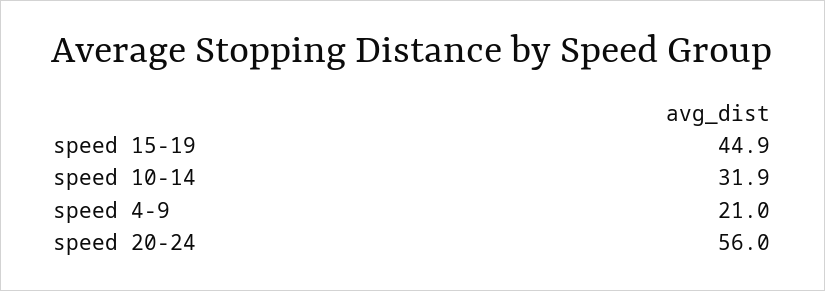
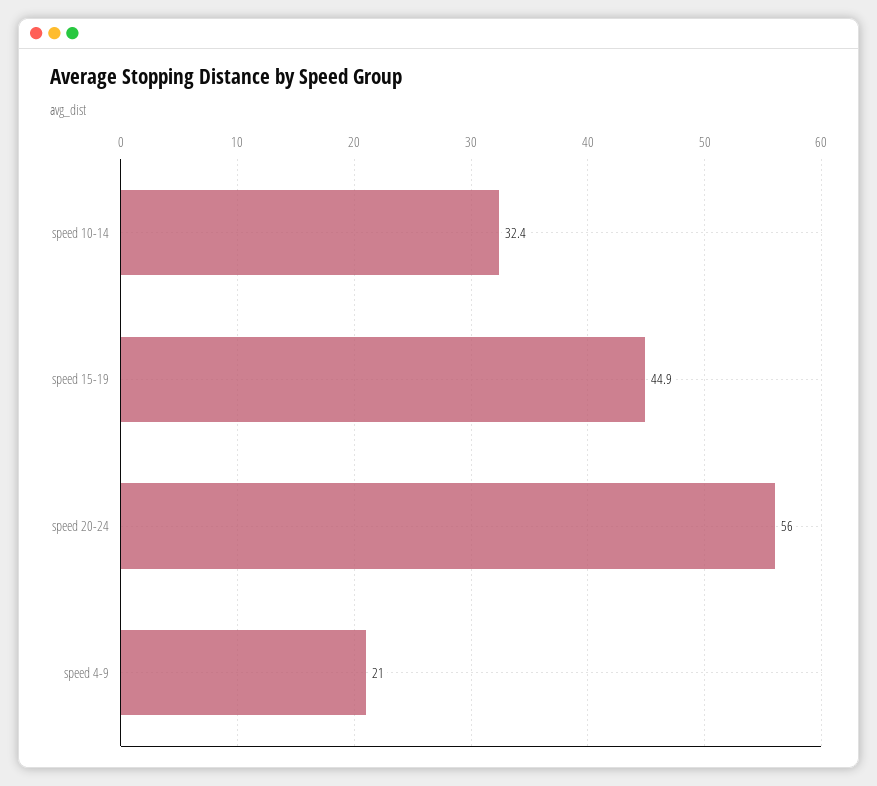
  {
    "speed 15-19": 44.9,
-   "speed 10-14": 31.9,
+   "speed 10-14": 32.4,
    "speed 4-9": 21,
    "speed 20-24": 56
  }

